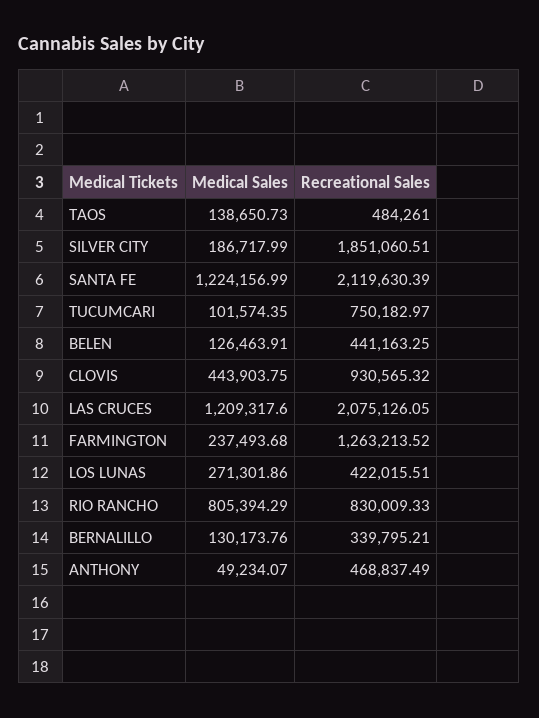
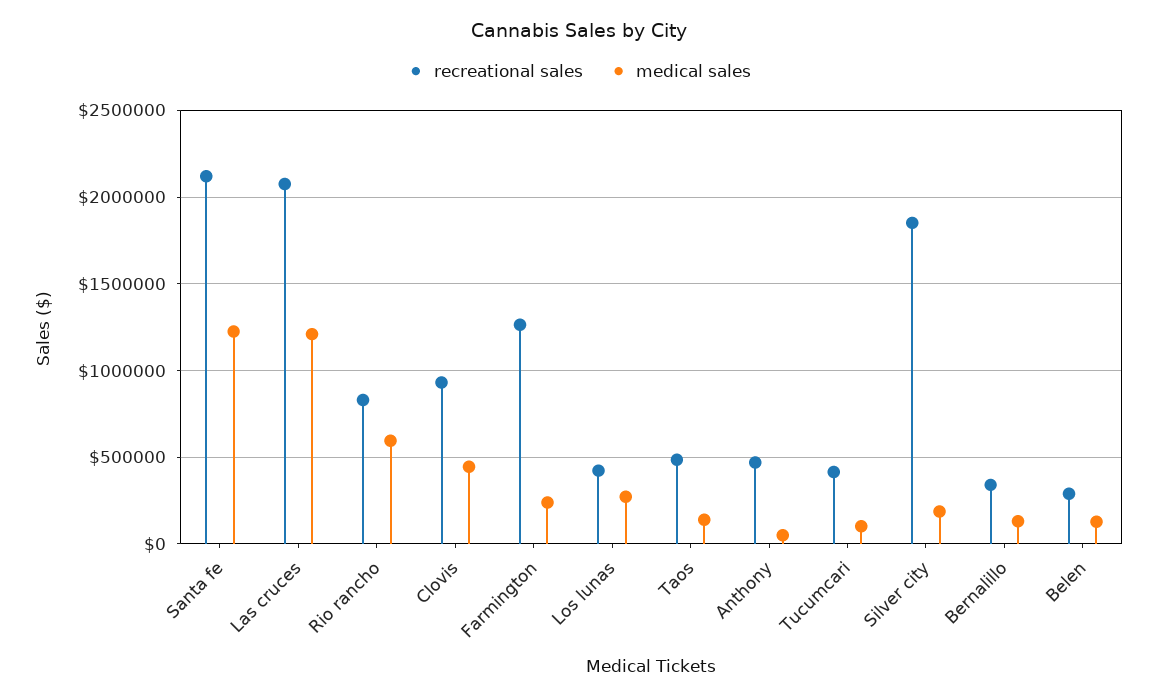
  {
    "Medical Sales": {
      "TAOS": 138650.73,
      "SILVER CITY": 186717.99,
      "SANTA FE": 1224156.99,
      "TUCUMCARI": 101574.35,
      "BELEN": 126463.91,
      "CLOVIS": 443903.75,
      "LAS CRUCES": 1209317.6,
      "FARMINGTON": 237493.68,
      "LOS LUNAS": 271301.86,
-     "RIO RANCHO": 805394.29,
+     "RIO RANCHO": 600000,
      "BERNALILLO": 130173.76,
      "ANTHONY": 49234.07
    },
    "Recreational Sales": {
      "TAOS": 484261,
      "SILVER CITY": 1851060.51,
      "SANTA FE": 2119630.39,
-     "TUCUMCARI": 750182.97,
+     "TUCUMCARI": 400000,
-     "BELEN": 441163.25,
+     "BELEN": 300000,
      "CLOVIS": 930565.32,
      "LAS CRUCES": 2075126.05,
      "FARMINGTON": 1263213.52,
      "LOS LUNAS": 422015.51,
      "RIO RANCHO": 830009.33,
      "BERNALILLO": 339795.21,
      "ANTHONY": 468837.49
    }
  }

